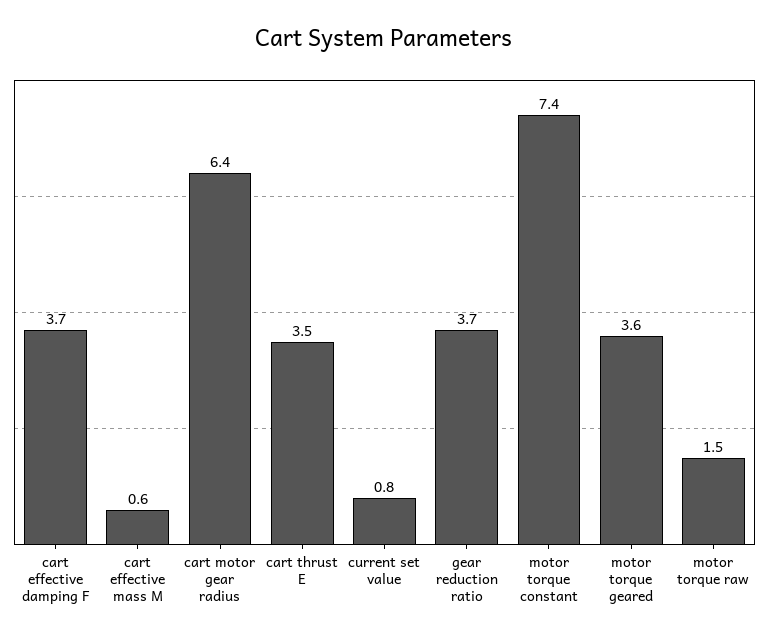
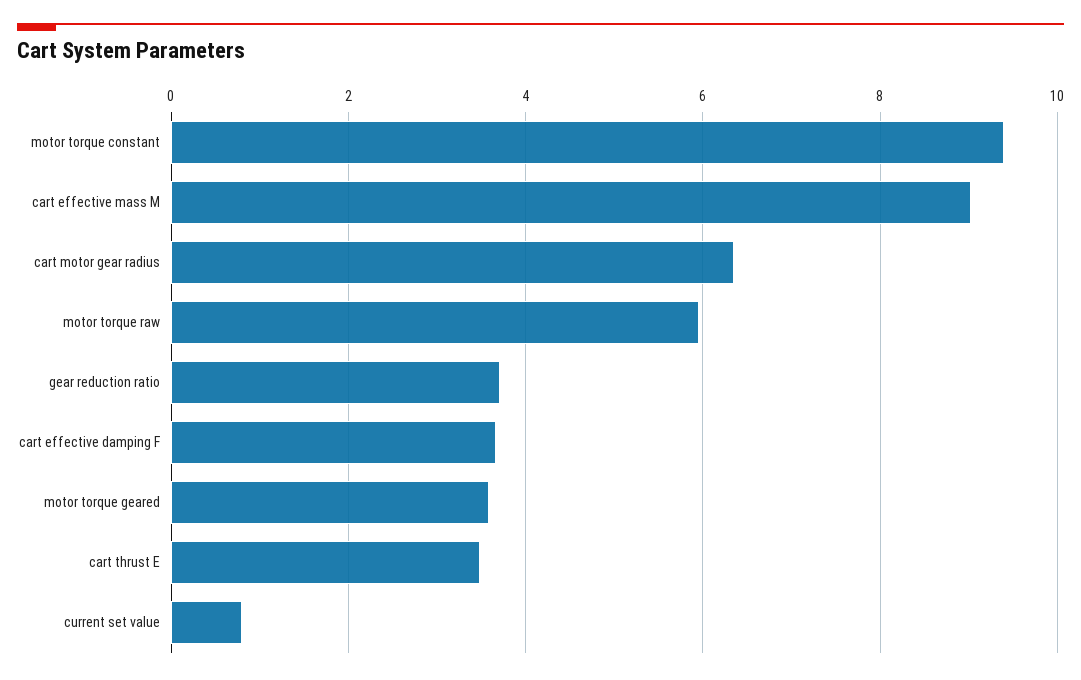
  {
    "cart effective damping F": 3.7,
-   "cart effective mass M": 0.6,
+   "cart effective mass M": 9,
    "cart motor gear radius": 6.4,
    "cart thrust E": 3.5,
    "current set value": 0.8,
    "gear reduction ratio": 3.7,
-   "motor torque constant": 7.4,
+   "motor torque constant": 9.4,
    "motor torque geared": 3.6,
-   "motor torque raw": 1.5
+   "motor torque raw": 6
  }

